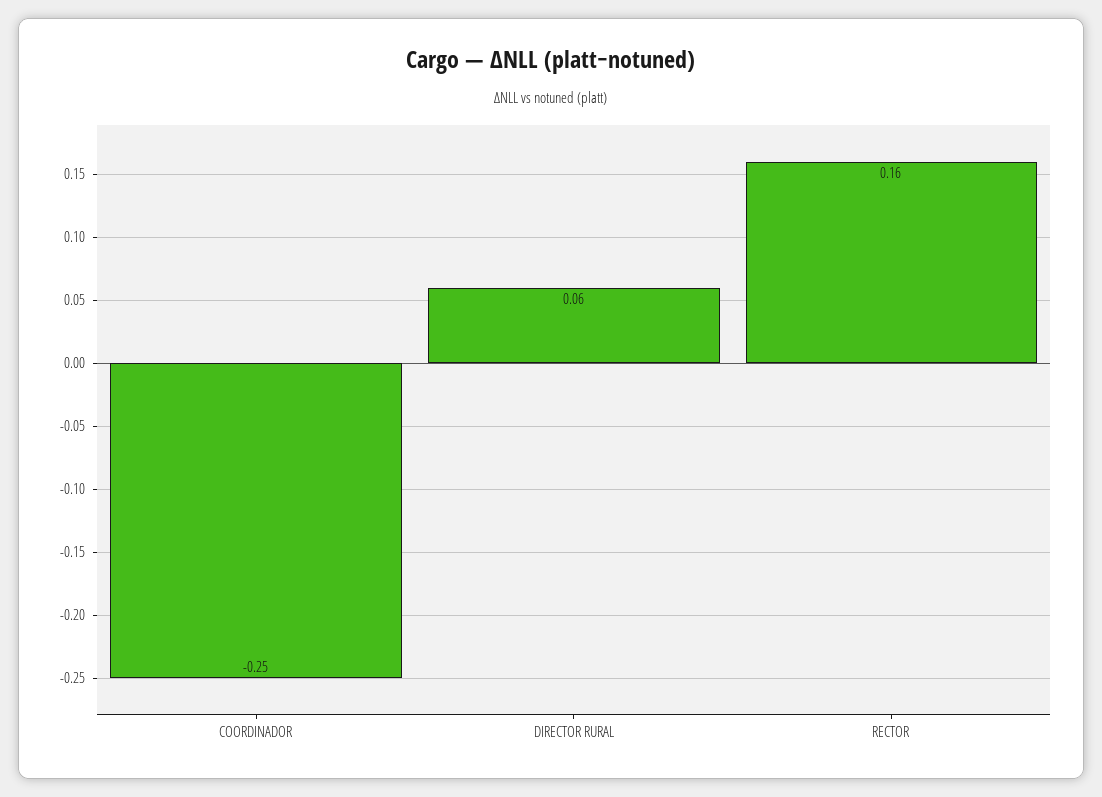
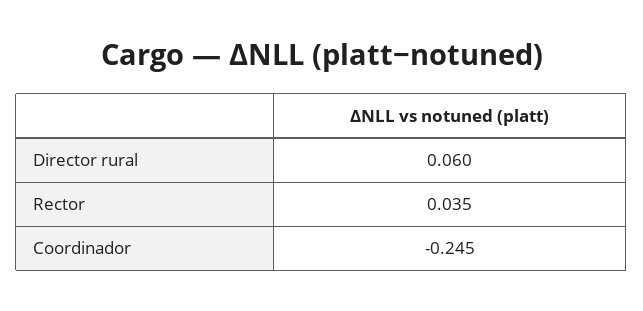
  {
    "COORDINADOR": -0.245,
    "DIRECTOR RURAL": 0.06,
-   "RECTOR": 0.16
+   "RECTOR": 0.035
  }

